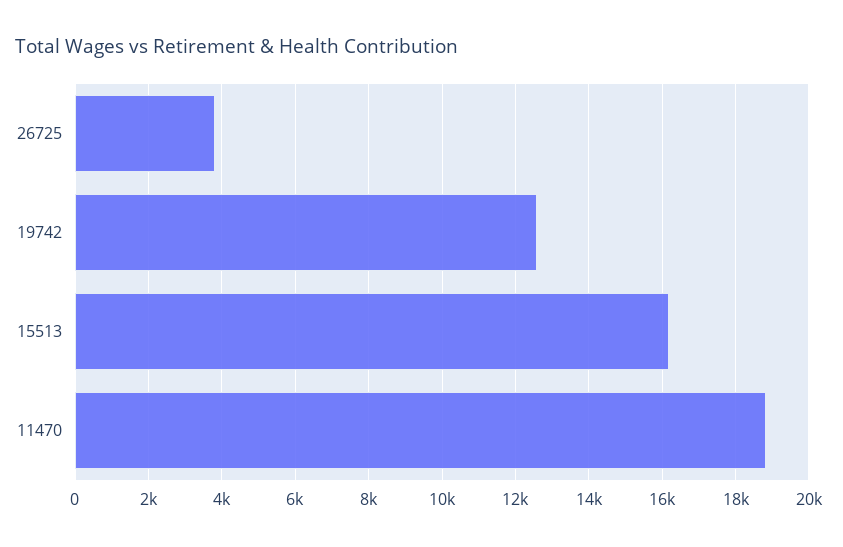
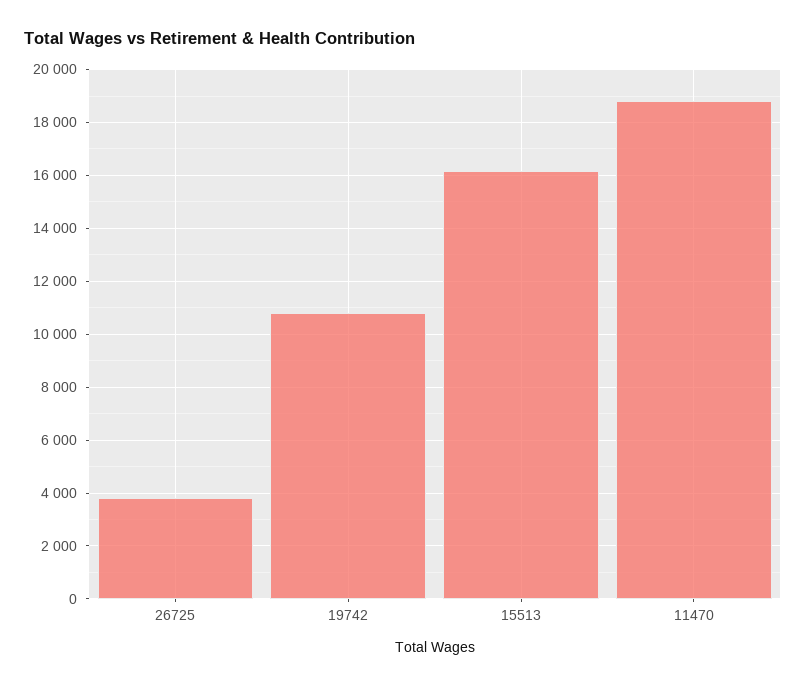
  {
    "26725": 3800,
-   "19742": 12600,
+   "19742": 10750,
    "15513": 16200,
    "11470": 18800
  }

